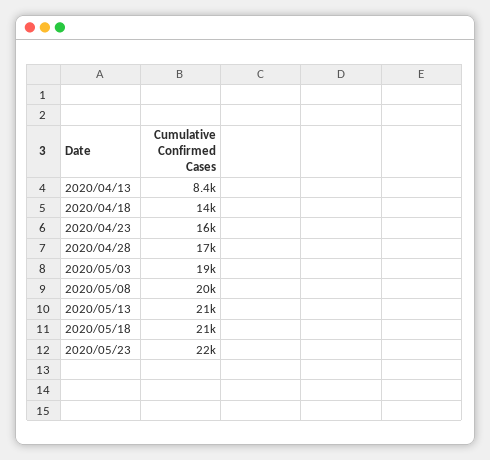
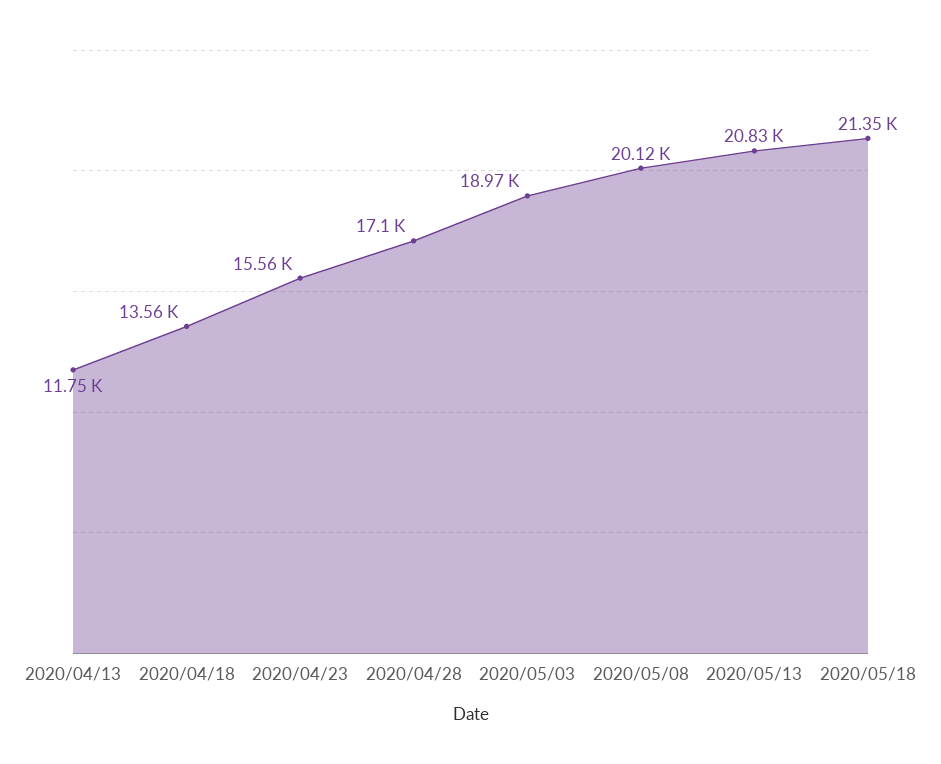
  {
-   "2020/04/13": 8400,
+   "2020/04/13": 11750,
    "2020/04/18": 13560,
    "2020/04/23": 15560,
    "2020/04/28": 17100,
    "2020/05/03": 18970,
    "2020/05/08": 20120,
    "2020/05/13": 20830,
-   "2020/05/18": 21350,
+   "2020/05/18": 21350
-   "2020/05/23": 22000
  }

